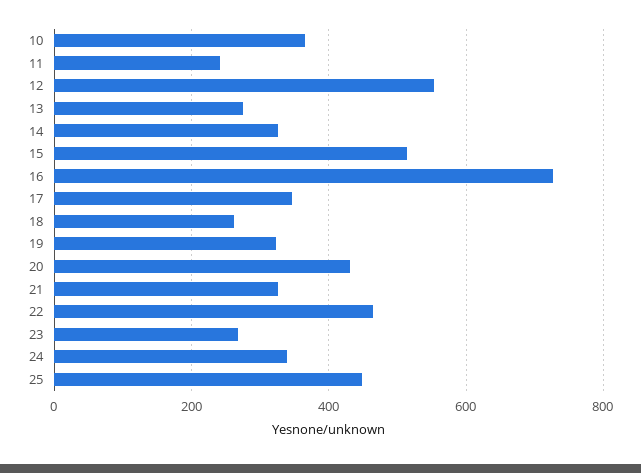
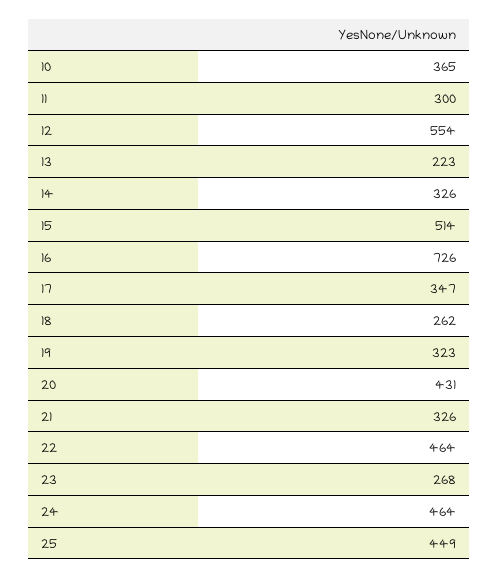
  {
    "10": 365,
-   "11": 240,
+   "11": 300,
    "12": 554,
-   "13": 280,
+   "13": 223,
    "14": 326,
    "15": 514,
    "16": 726,
    "17": 347,
    "18": 262,
    "19": 323,
    "20": 431,
    "21": 326,
    "22": 464,
    "23": 268,
-   "24": 340,
+   "24": 464,
    "25": 449
  }

